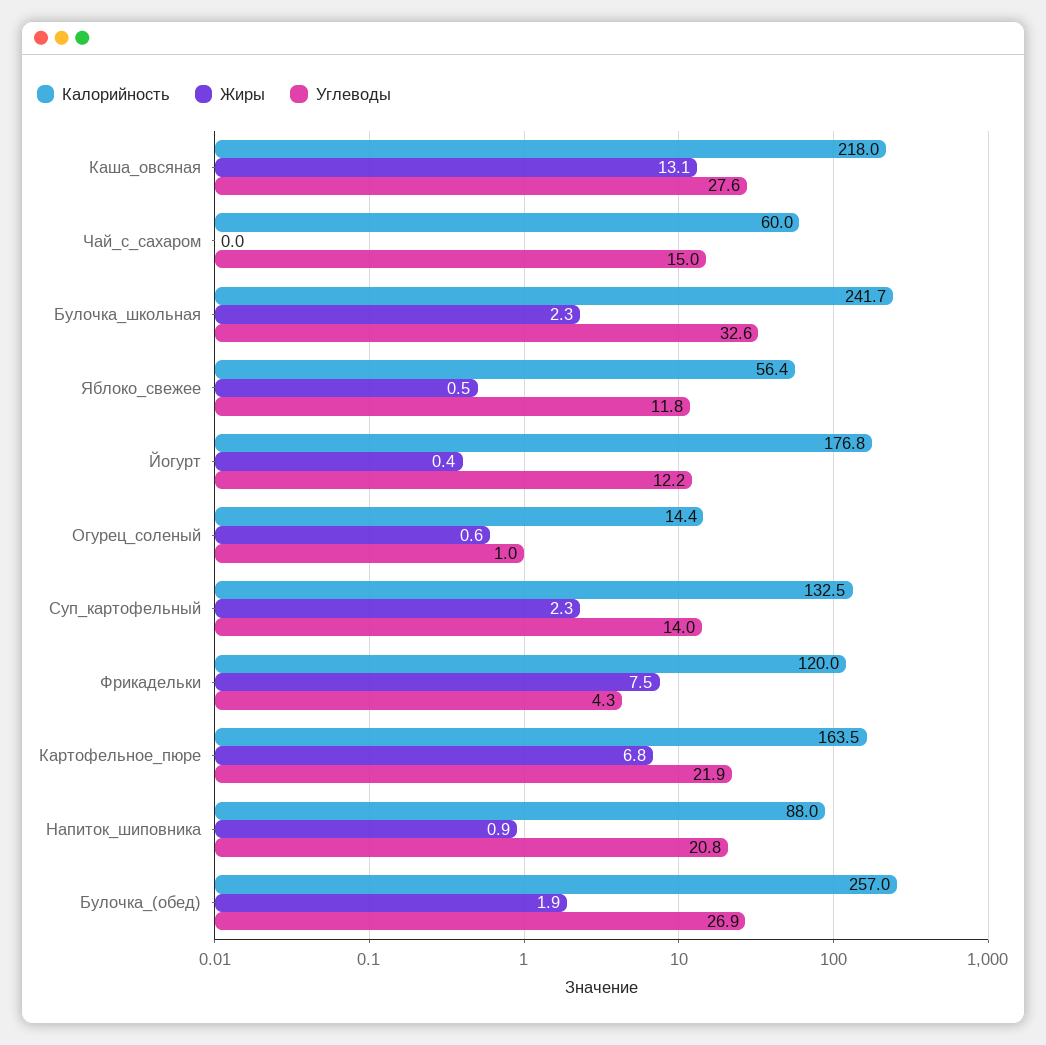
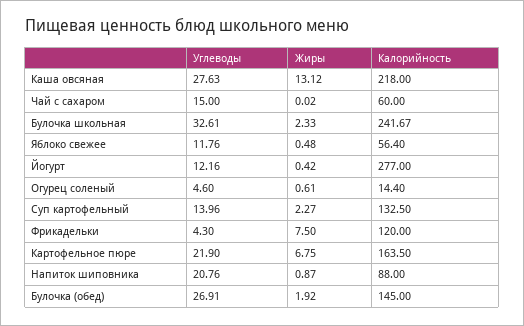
  {
    "Калорийность": {
      "Каша_овсяная": 218,
      "Чай_с_сахаром": 60,
      "Булочка_школьная": 241.67,
      "Яблоко_свежее": 56.4,
-     "Йогурт": 176.8,
+     "Йогурт": 277,
      "Огурец_соленый": 14.4,
      "Суп_картофельный": 132.5,
      "Фрикадельки": 120,
      "Картофельное_пюре": 163.5,
      "Напиток_шиповника": 88,
-     "Булочка_(обед)": 257
+     "Булочка_(обед)": 145
    },
    "Жиры": {
      "Каша_овсяная": 13.12,
      "Чай_с_сахаром": 0.02,
      "Булочка_школьная": 2.33,
      "Яблоко_свежее": 0.48,
      "Йогурт": 0.42,
      "Огурец_соленый": 0.61,
      "Суп_картофельный": 2.27,
      "Фрикадельки": 7.5,
      "Картофельное_пюре": 6.75,
      "Напиток_шиповника": 0.87,
      "Булочка_(обед)": 1.92
    },
    "Углеводы": {
      "Каша_овсяная": 27.63,
      "Чай_с_сахаром": 15,
      "Булочка_школьная": 32.61,
      "Яблоко_свежее": 11.76,
      "Йогурт": 12.16,
-     "Огурец_соленый": 1,
+     "Огурец_соленый": 4.6,
      "Суп_картофельный": 13.96,
      "Фрикадельки": 4.3,
      "Картофельное_пюре": 21.9,
      "Напиток_шиповника": 20.76,
      "Булочка_(обед)": 26.91
    }
  }

